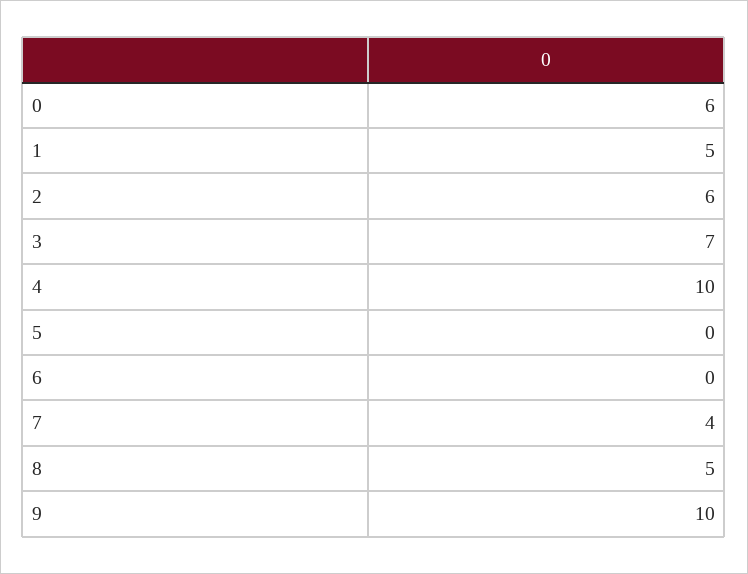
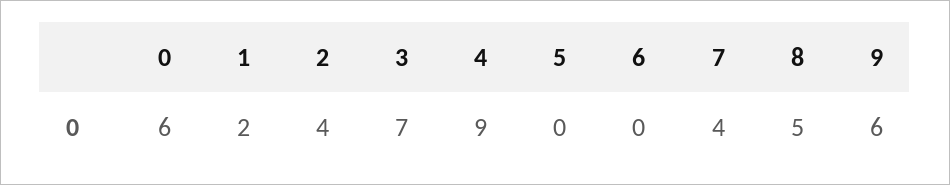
  {
    "0": 6,
-   "1": 5,
+   "1": 2,
-   "2": 6,
+   "2": 4,
    "3": 7,
-   "4": 10,
+   "4": 9,
    "5": 0,
    "6": 0,
    "7": 4,
    "8": 5,
-   "9": 10
+   "9": 6
  }

